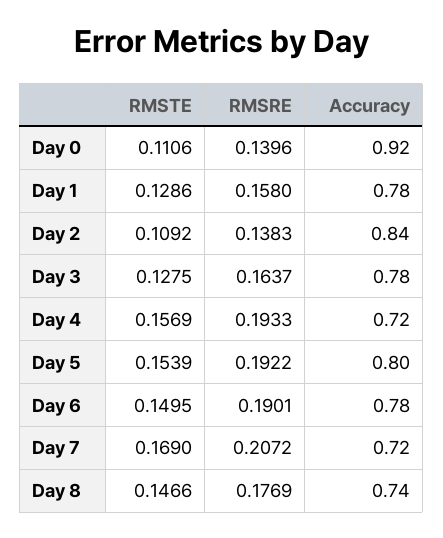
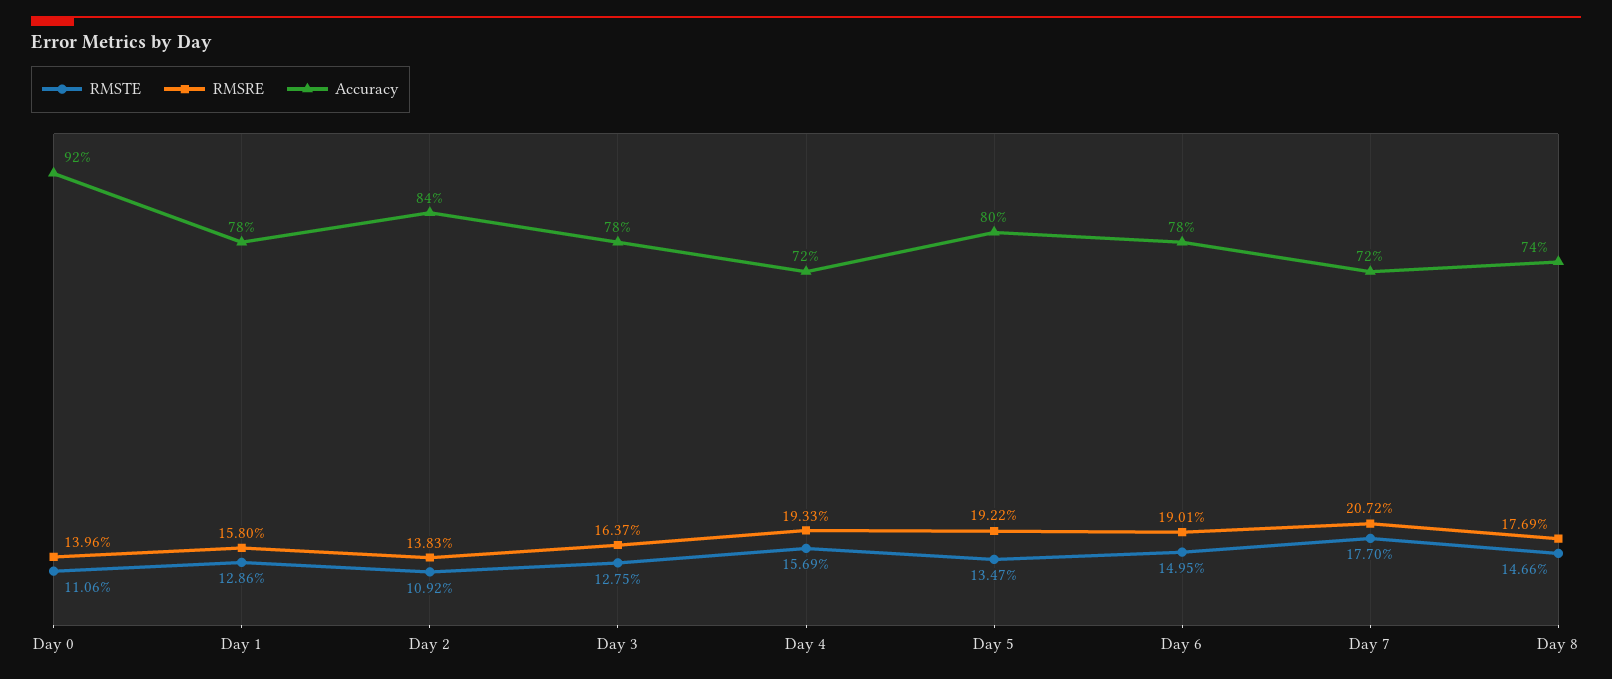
  {
    "RMSTE": {
      "Day 0": 0.1106,
      "Day 1": 0.1286,
      "Day 2": 0.1092,
      "Day 3": 0.1275,
      "Day 4": 0.1569,
-     "Day 5": 0.1539,
+     "Day 5": 0.1347,
      "Day 6": 0.1495,
-     "Day 7": 0.169,
+     "Day 7": 0.177,
      "Day 8": 0.1466
    },
    "RMSRE": {
      "Day 0": 0.1396,
      "Day 1": 0.158,
      "Day 2": 0.1383,
      "Day 3": 0.1637,
      "Day 4": 0.1933,
      "Day 5": 0.1922,
      "Day 6": 0.1901,
      "Day 7": 0.2072,
      "Day 8": 0.1769
    },
    "Accuracy": {
      "Day 0": 0.92,
      "Day 1": 0.78,
      "Day 2": 0.84,
      "Day 3": 0.78,
      "Day 4": 0.72,
      "Day 5": 0.8,
      "Day 6": 0.78,
      "Day 7": 0.72,
      "Day 8": 0.74
    }
  }

